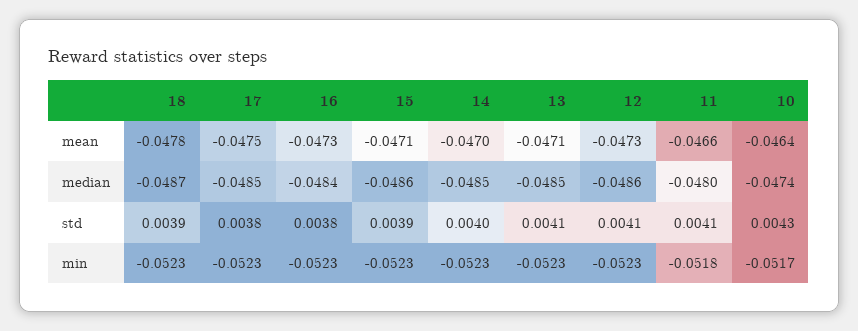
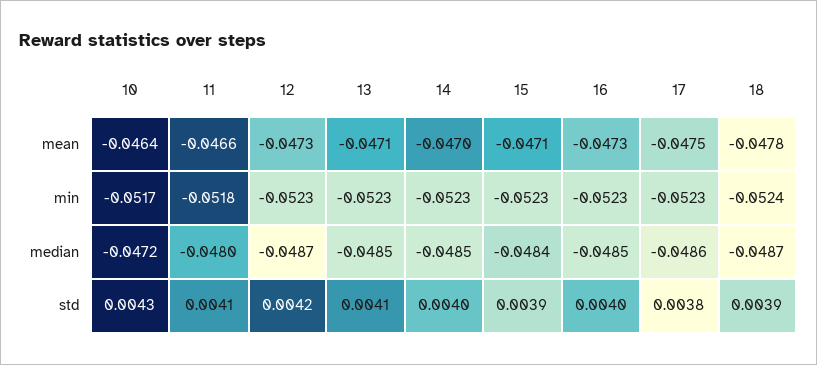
  {
    "18": {
      "mean": -0.0478,
      "median": -0.0487,
      "std": 0.0039,
-     "min": -0.0523
+     "min": -0.0524
    },
    "17": {
      "mean": -0.0475,
-     "median": -0.0485,
+     "median": -0.0486,
      "std": 0.0038,
      "min": -0.0523
    },
    "16": {
      "mean": -0.0473,
-     "median": -0.0484,
+     "median": -0.0485,
-     "std": 0.0038,
+     "std": 0.004,
      "min": -0.0523
    },
    "15": {
      "mean": -0.0471,
-     "median": -0.0486,
+     "median": -0.0484,
      "std": 0.0039,
      "min": -0.0523
    },
    "14": {
      "mean": -0.047,
      "median": -0.0485,
      "std": 0.004,
      "min": -0.0523
    },
    "13": {
      "mean": -0.0471,
      "median": -0.0485,
      "std": 0.0041,
      "min": -0.0523
    },
    "12": {
      "mean": -0.0473,
-     "median": -0.0486,
+     "median": -0.0487,
-     "std": 0.0041,
+     "std": 0.0042,
      "min": -0.0523
    },
    "11": {
      "mean": -0.0466,
      "median": -0.048,
      "std": 0.0041,
      "min": -0.0518
    },
    "10": {
      "mean": -0.0464,
-     "median": -0.0474,
+     "median": -0.0472,
      "std": 0.0043,
      "min": -0.0517
    }
  }

